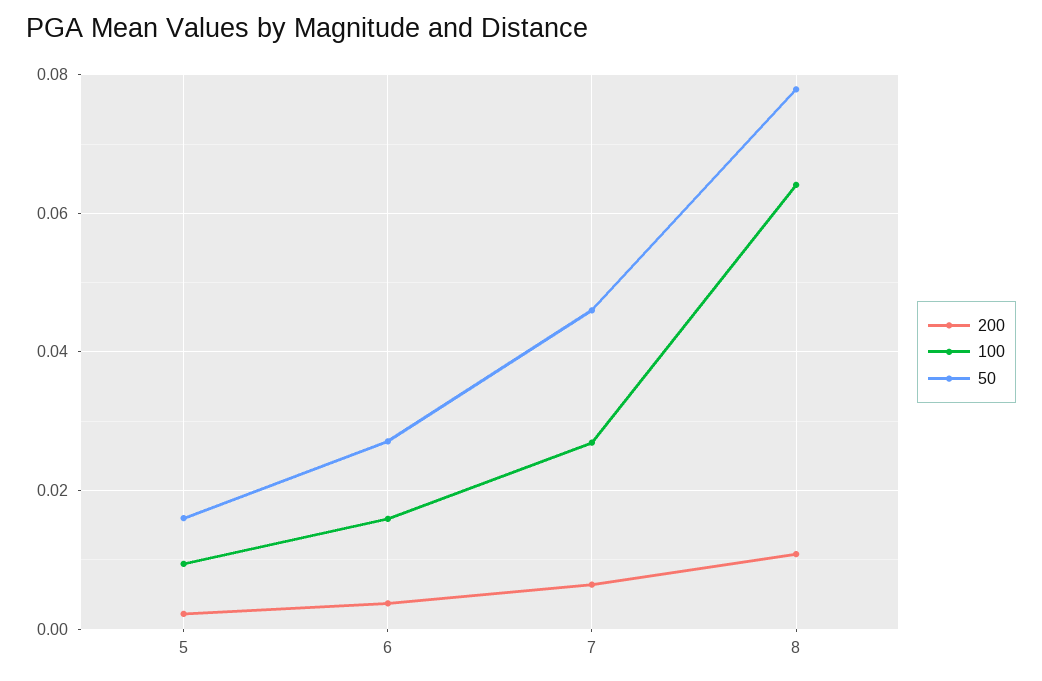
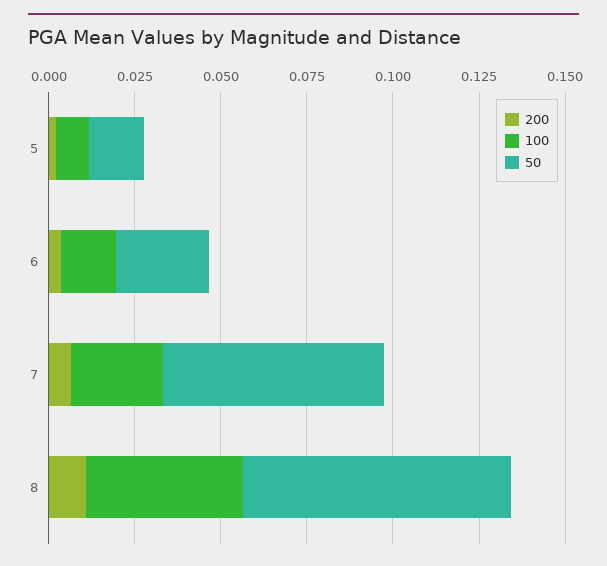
  {
    "200": {
      "5": 0.002,
      "6": 0.004,
      "7": 0.006,
      "8": 0.01
    },
    "100": {
      "5": 0.01,
      "6": 0.016,
      "7": 0.026,
-     "8": 0.064
+     "8": 0.045
    },
    "50": {
      "5": 0.016,
      "6": 0.028,
-     "7": 0.046,
+     "7": 0.065,
      "8": 0.078
    }
  }

